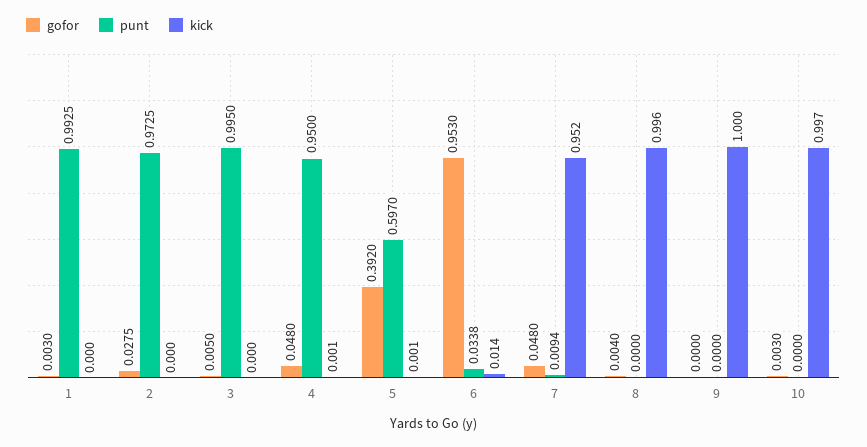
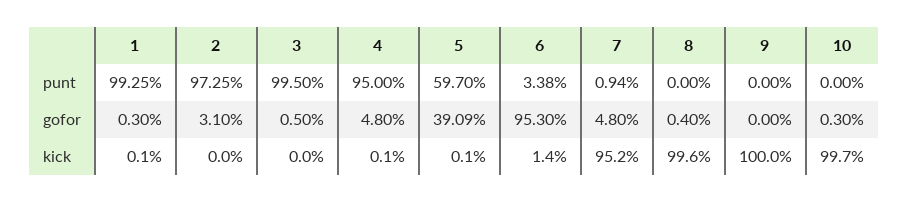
  {
    "gofor": {
      "1": 0.003,
-     "2": 0.0275,
+     "2": 0.031,
      "3": 0.005,
      "4": 0.048,
-     "5": 0.392,
+     "5": 0.3909,
      "6": 0.953,
      "7": 0.048,
      "8": 0.004,
      "9": 0,
      "10": 0.003
    },
    "punt": {
      "1": 0.9925,
      "2": 0.9725,
      "3": 0.995,
      "4": 0.95,
      "5": 0.597,
      "6": 0.0338,
      "7": 0.0094,
      "8": 0,
      "9": 0,
      "10": 0
    },
    "kick": {
-     "1": 0,
+     "1": 0.001,
      "2": 0,
      "3": 0,
      "4": 0.001,
      "5": 0.001,
      "6": 0.014,
      "7": 0.952,
      "8": 0.996,
      "9": 1,
      "10": 0.997
    }
  }

